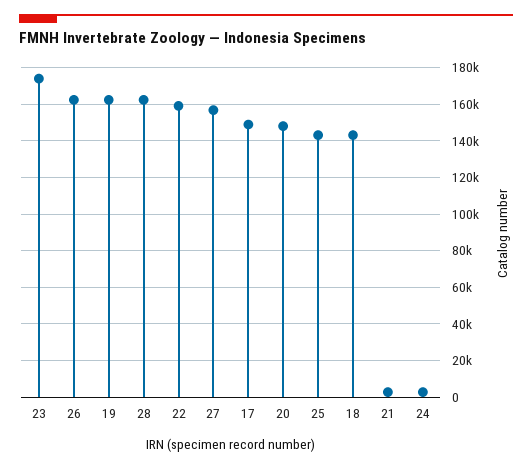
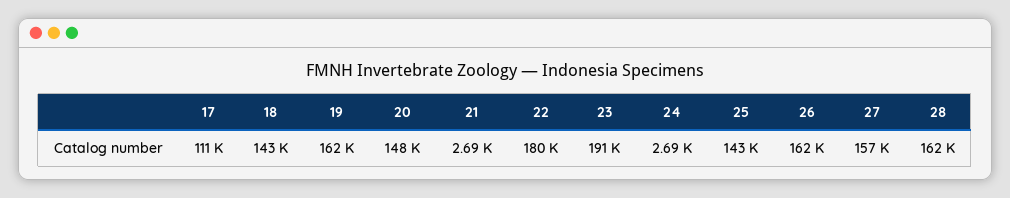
  {
-   "23": 175000,
+   "23": 191000,
    "26": 162000,
    "19": 162000,
    "28": 162000,
-   "22": 160000,
+   "22": 180000,
    "27": 157000,
-   "17": 150000,
+   "17": 111000,
    "20": 148000,
    "25": 143000,
    "18": 143000,
    "21": 2690,
    "24": 2690
  }

